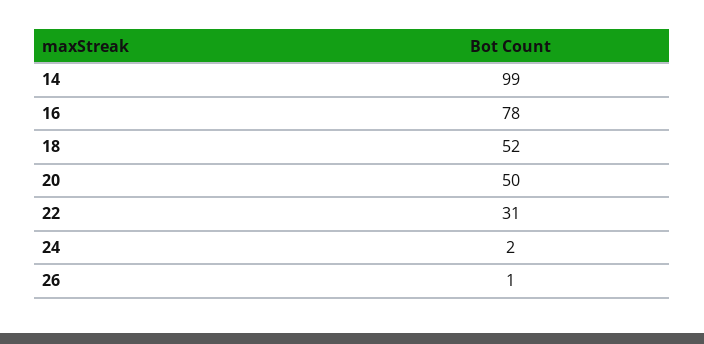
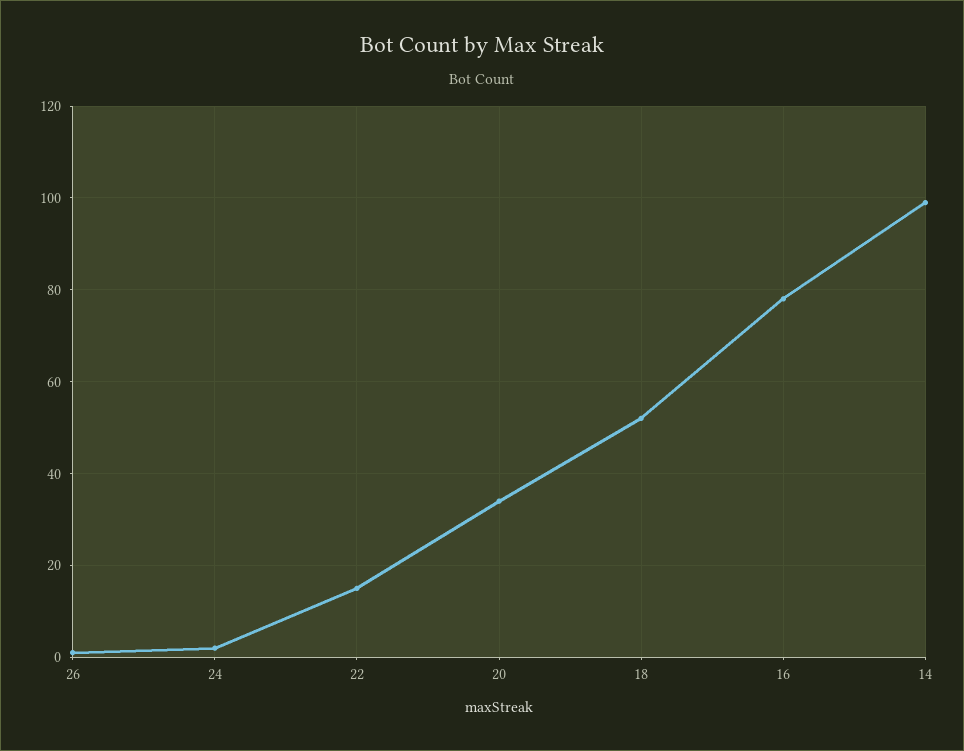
  {
    "14": 99,
    "16": 78,
    "18": 52,
-   "20": 50,
+   "20": 35,
-   "22": 31,
+   "22": 15,
    "24": 2,
    "26": 1
  }

